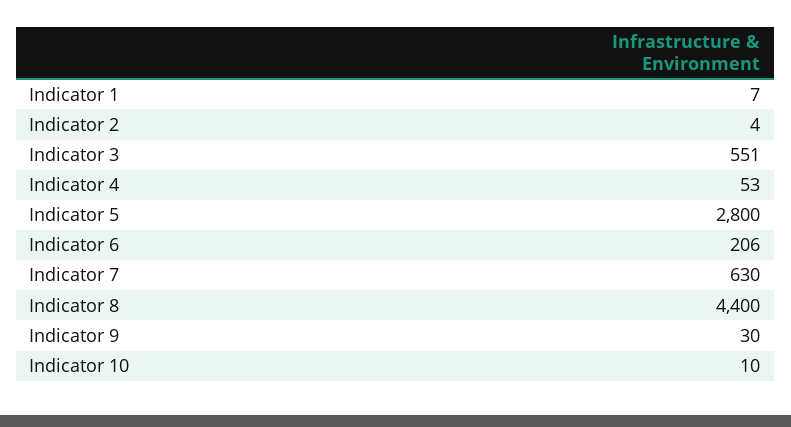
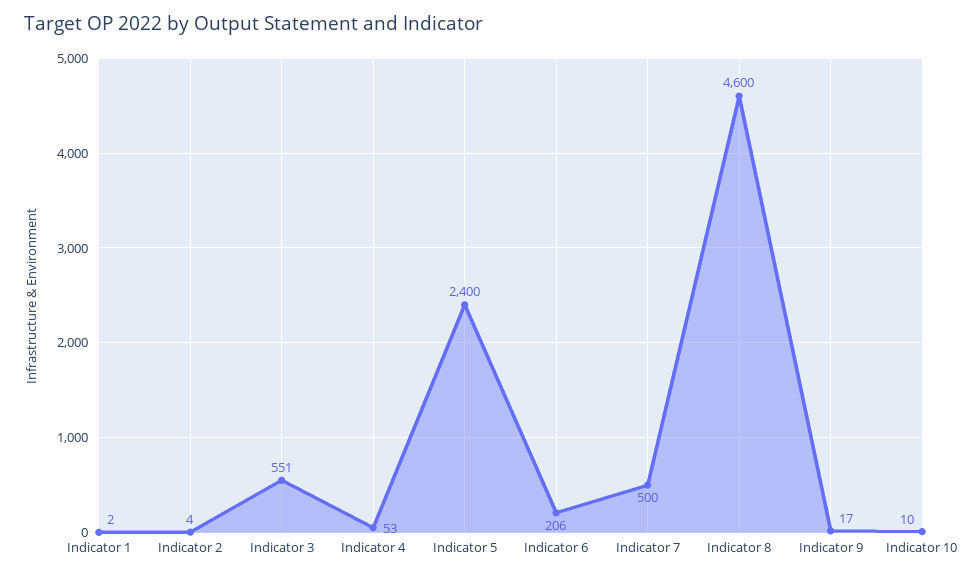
  {
-   "Indicator 1": 7,
+   "Indicator 1": 2,
    "Indicator 2": 4,
    "Indicator 3": 551,
    "Indicator 4": 53,
-   "Indicator 5": 2800,
+   "Indicator 5": 2400,
    "Indicator 6": 206,
-   "Indicator 7": 630,
+   "Indicator 7": 500,
-   "Indicator 8": 4400,
+   "Indicator 8": 4600,
-   "Indicator 9": 30,
+   "Indicator 9": 17,
    "Indicator 10": 10
  }

